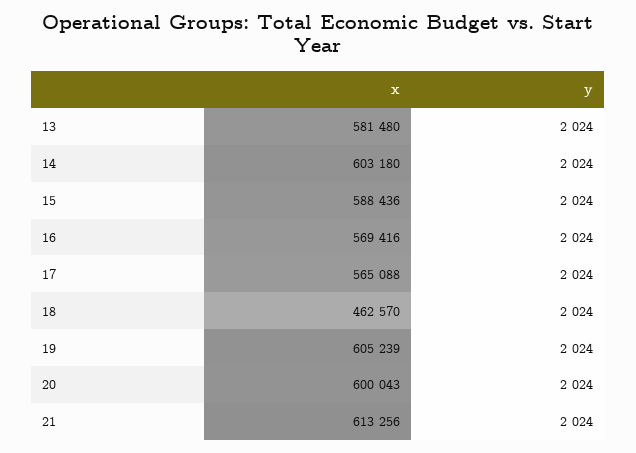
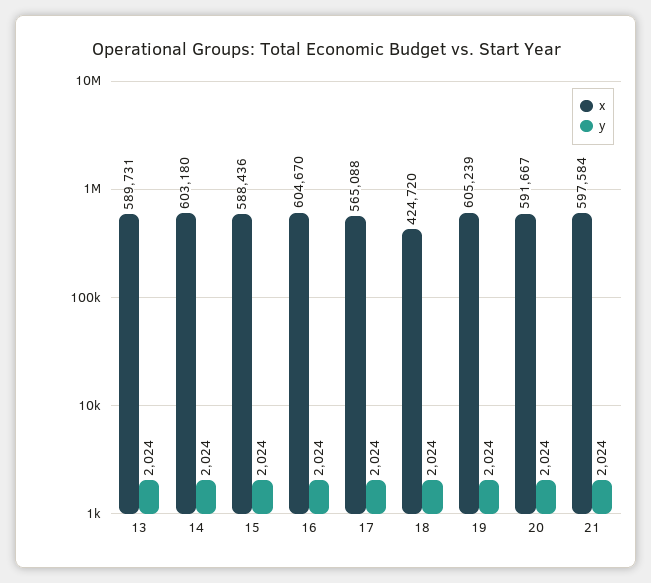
  {
    "x": {
-     "13": 581480,
+     "13": 589731,
      "14": 603180,
      "15": 588436,
-     "16": 569416,
+     "16": 604670,
      "17": 565088,
-     "18": 462570,
+     "18": 424720,
      "19": 605239,
-     "20": 600043,
+     "20": 591667,
-     "21": 613256
+     "21": 597584
    },
    "y": {
      "13": 2024,
      "14": 2024,
      "15": 2024,
      "16": 2024,
      "17": 2024,
      "18": 2024,
      "19": 2024,
      "20": 2024,
      "21": 2024
    }
  }

